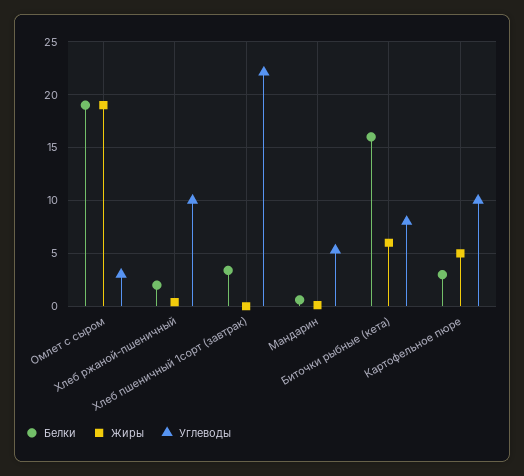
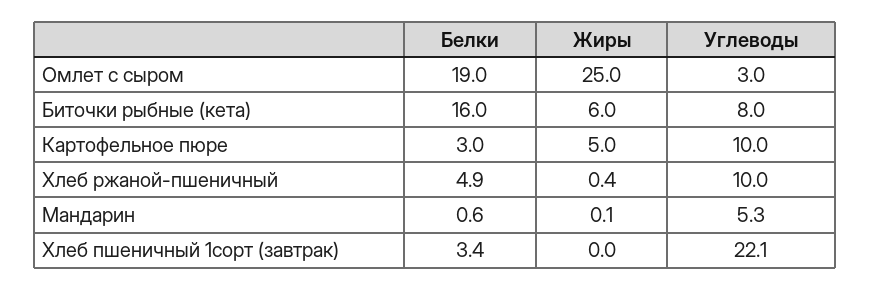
  {
    "Белки": {
      "Омлет с сыром": 19,
-     "Хлеб ржаной-пшеничный": 2,
+     "Хлеб ржаной-пшеничный": 4.9,
      "Хлеб пшеничный 1сорт (завтрак)": 3.4,
      "Мандарин": 0.6,
      "Биточки рыбные (кета)": 16,
      "Картофельное пюре": 3
    },
    "Жиры": {
-     "Омлет с сыром": 19,
+     "Омлет с сыром": 25,
      "Хлеб ржаной-пшеничный": 0.4,
      "Хлеб пшеничный 1сорт (завтрак)": 0,
      "Мандарин": 0.1,
      "Биточки рыбные (кета)": 6,
      "Картофельное пюре": 5
    },
    "Углеводы": {
      "Омлет с сыром": 3,
      "Хлеб ржаной-пшеничный": 10,
      "Хлеб пшеничный 1сорт (завтрак)": 22.1,
      "Мандарин": 5.3,
      "Биточки рыбные (кета)": 8,
      "Картофельное пюре": 10
    }
  }

